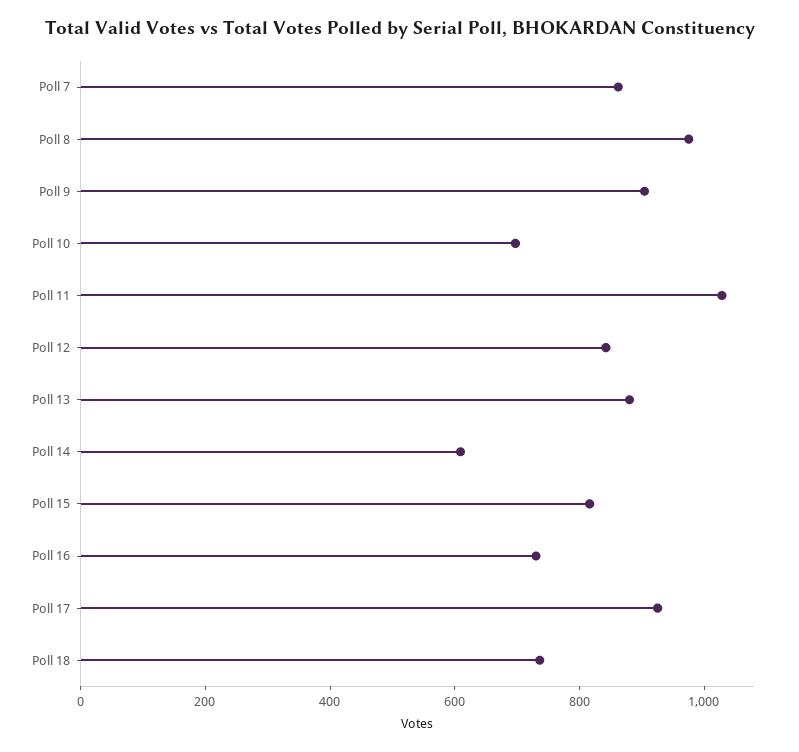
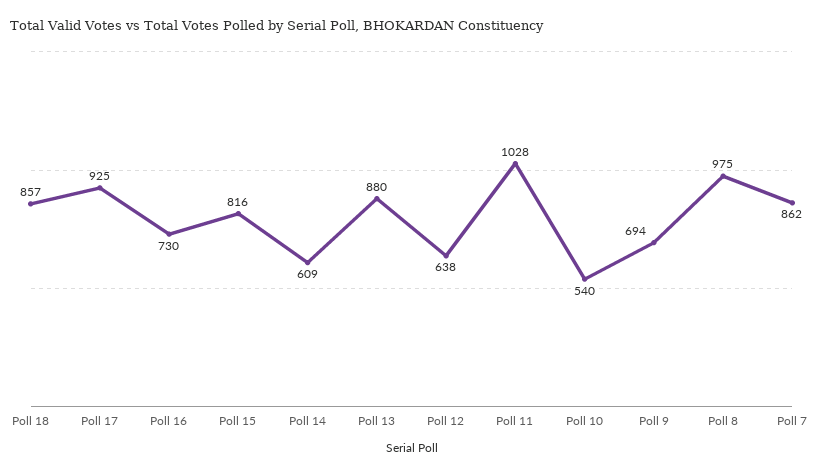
  {
    "Poll 7": 862,
    "Poll 8": 975,
-   "Poll 9": 900,
+   "Poll 9": 694,
-   "Poll 10": 700,
+   "Poll 10": 540,
    "Poll 11": 1028,
-   "Poll 12": 850,
+   "Poll 12": 638,
    "Poll 13": 880,
    "Poll 14": 609,
    "Poll 15": 816,
    "Poll 16": 730,
    "Poll 17": 925,
-   "Poll 18": 750
+   "Poll 18": 857
  }

